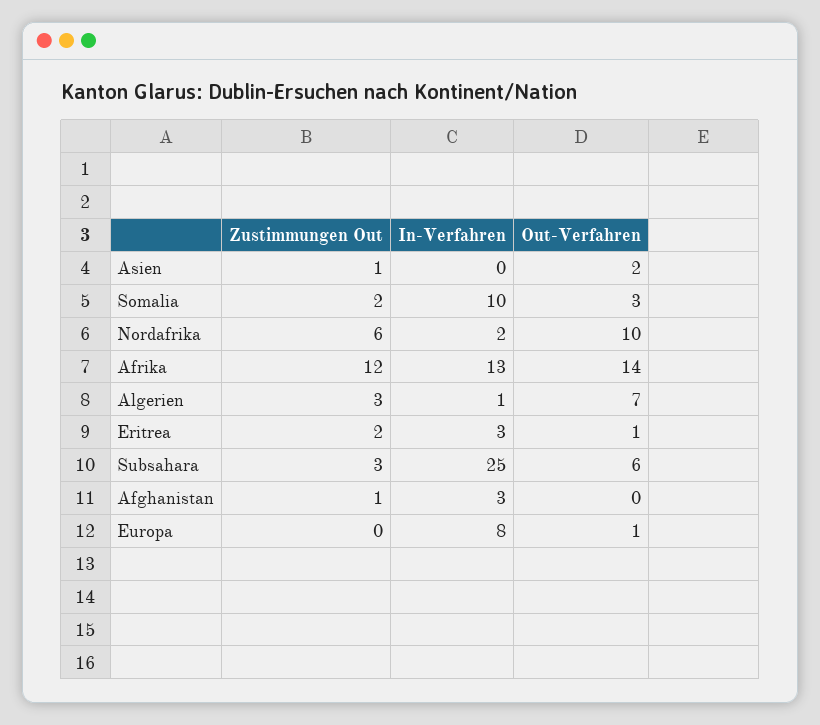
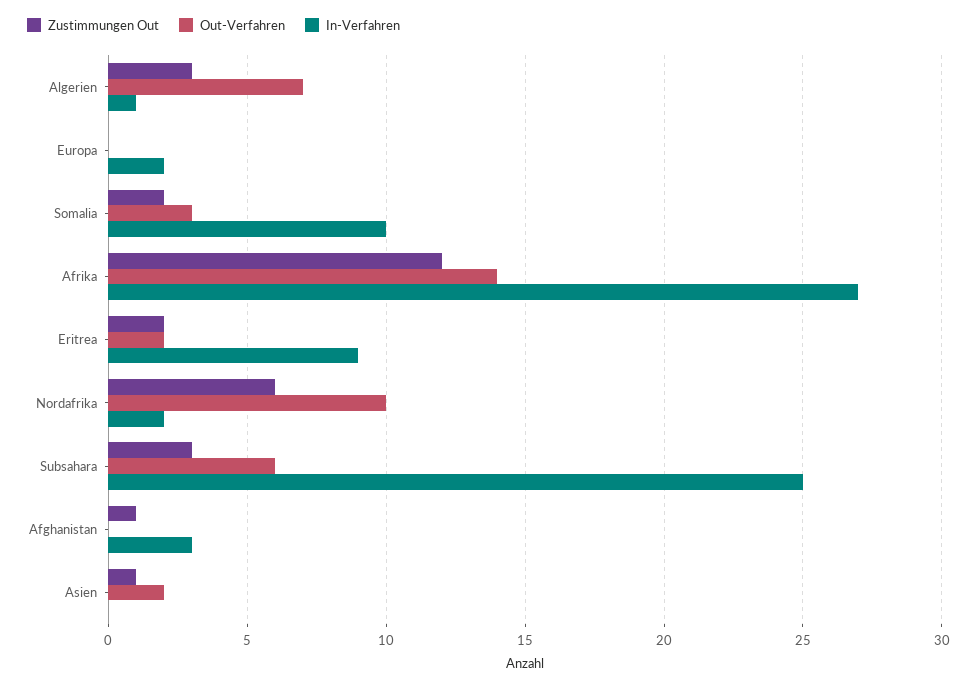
  {
    "Zustimmungen Out": {
      "Asien": 1,
      "Somalia": 2,
      "Nordafrika": 6,
      "Afrika": 12,
      "Algerien": 3,
      "Eritrea": 2,
      "Subsahara": 3,
      "Afghanistan": 1,
      "Europa": 0
    },
    "In-Verfahren": {
      "Asien": 0,
      "Somalia": 10,
      "Nordafrika": 2,
-     "Afrika": 13,
+     "Afrika": 27,
      "Algerien": 1,
-     "Eritrea": 3,
+     "Eritrea": 9,
      "Subsahara": 25,
      "Afghanistan": 3,
-     "Europa": 8
+     "Europa": 2
    },
    "Out-Verfahren": {
      "Asien": 2,
      "Somalia": 3,
      "Nordafrika": 10,
      "Afrika": 14,
      "Algerien": 7,
-     "Eritrea": 1,
+     "Eritrea": 2,
      "Subsahara": 6,
      "Afghanistan": 0,
-     "Europa": 1
+     "Europa": 0
    }
  }

